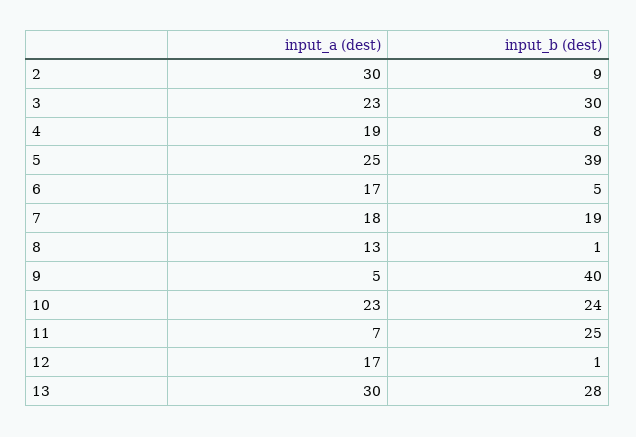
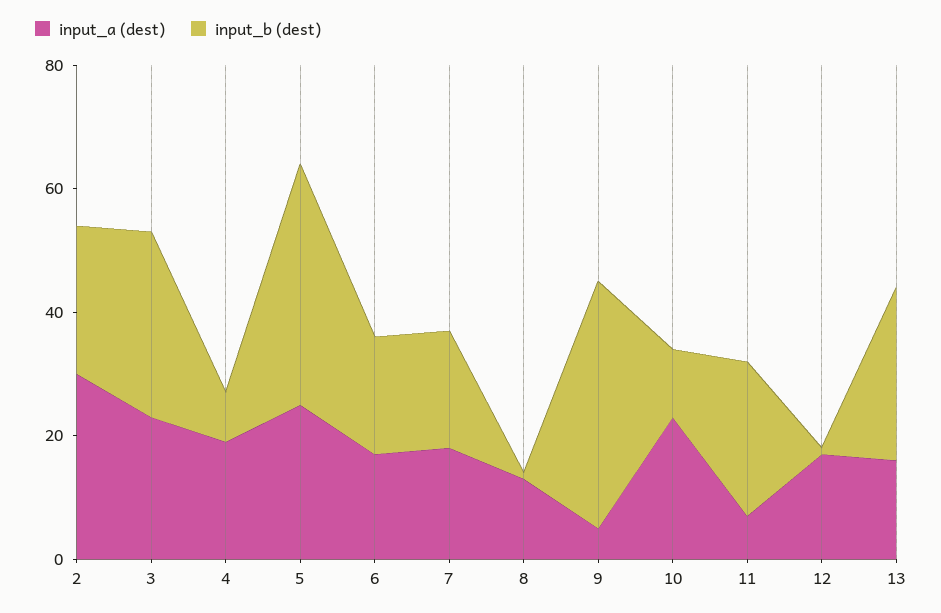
  {
    "input_a (dest)": {
      "2": 30,
      "3": 23,
      "4": 19,
      "5": 25,
      "6": 17,
      "7": 18,
      "8": 13,
      "9": 5,
      "10": 23,
      "11": 7,
      "12": 17,
-     "13": 30
+     "13": 15
    },
    "input_b (dest)": {
-     "2": 9,
+     "2": 25,
      "3": 30,
      "4": 8,
      "5": 39,
-     "6": 5,
+     "6": 20,
      "7": 19,
      "8": 1,
      "9": 40,
-     "10": 24,
+     "10": 10,
      "11": 25,
      "12": 1,
      "13": 28
    }
  }

